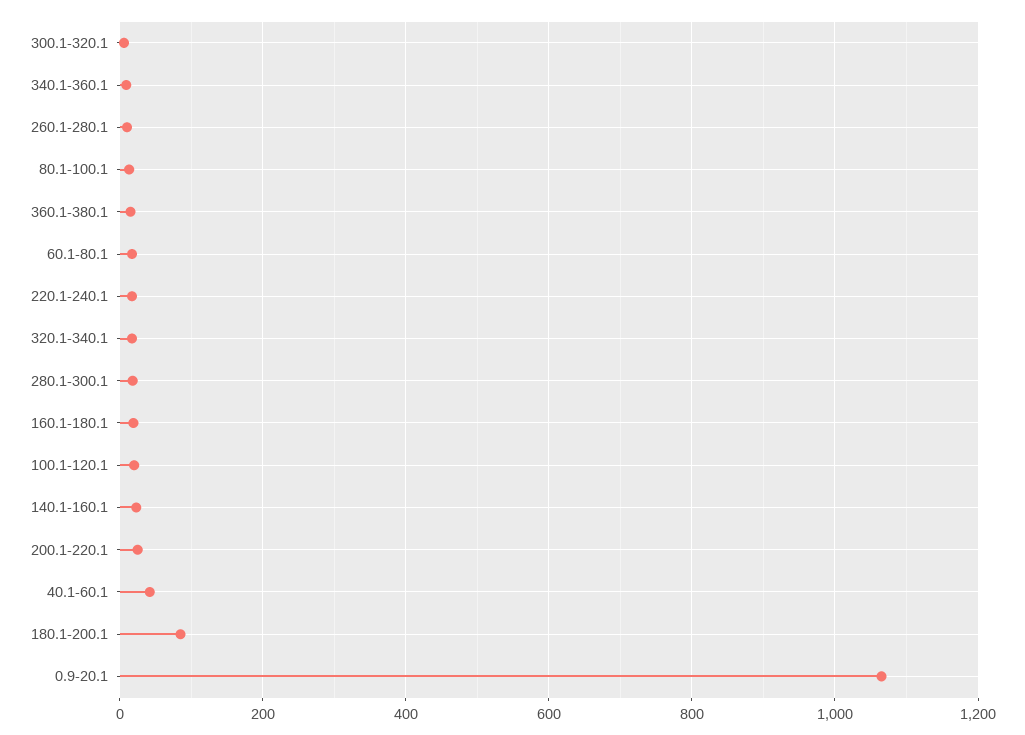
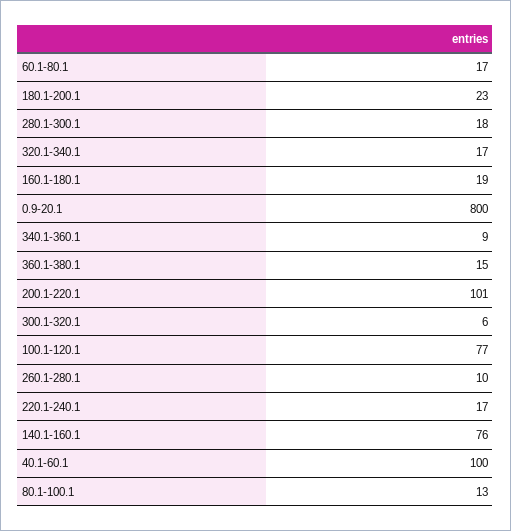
  {
    "300.1-320.1": 6,
    "340.1-360.1": 9,
    "260.1-280.1": 10,
    "80.1-100.1": 13,
    "360.1-380.1": 15,
    "60.1-80.1": 17,
    "220.1-240.1": 17,
    "320.1-340.1": 17,
    "280.1-300.1": 18,
    "160.1-180.1": 19,
-   "100.1-120.1": 20,
+   "100.1-120.1": 77,
-   "140.1-160.1": 20,
+   "140.1-160.1": 76,
-   "200.1-220.1": 20,
+   "200.1-220.1": 101,
-   "40.1-60.1": 40,
+   "40.1-60.1": 100,
-   "180.1-200.1": 80,
+   "180.1-200.1": 23,
-   "0.9-20.1": 1060
+   "0.9-20.1": 800
  }

